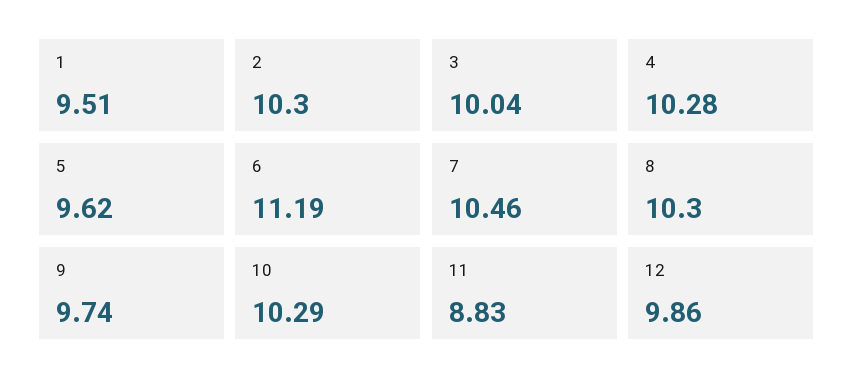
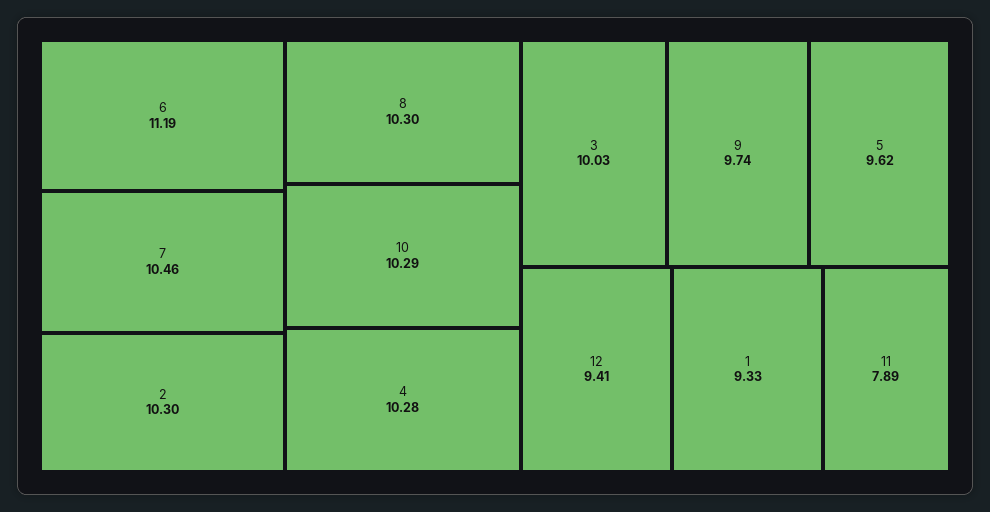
  {
-   "1": 9.51,
+   "1": 9.33,
    "2": 10.3,
-   "3": 10.04,
+   "3": 10.03,
    "4": 10.28,
    "5": 9.62,
    "6": 11.19,
    "7": 10.46,
    "8": 10.3,
    "9": 9.74,
    "10": 10.29,
-   "11": 8.83,
+   "11": 7.89,
-   "12": 9.86
+   "12": 9.41
  }

